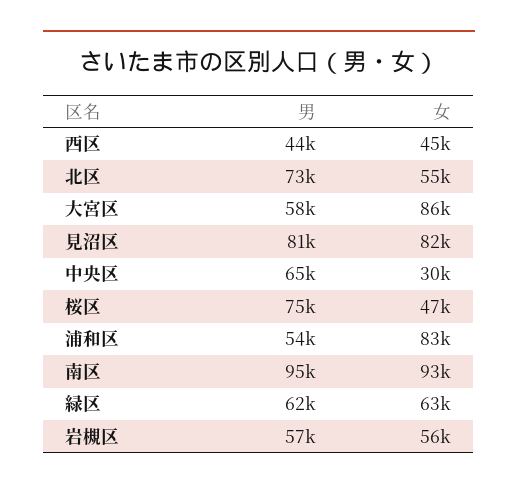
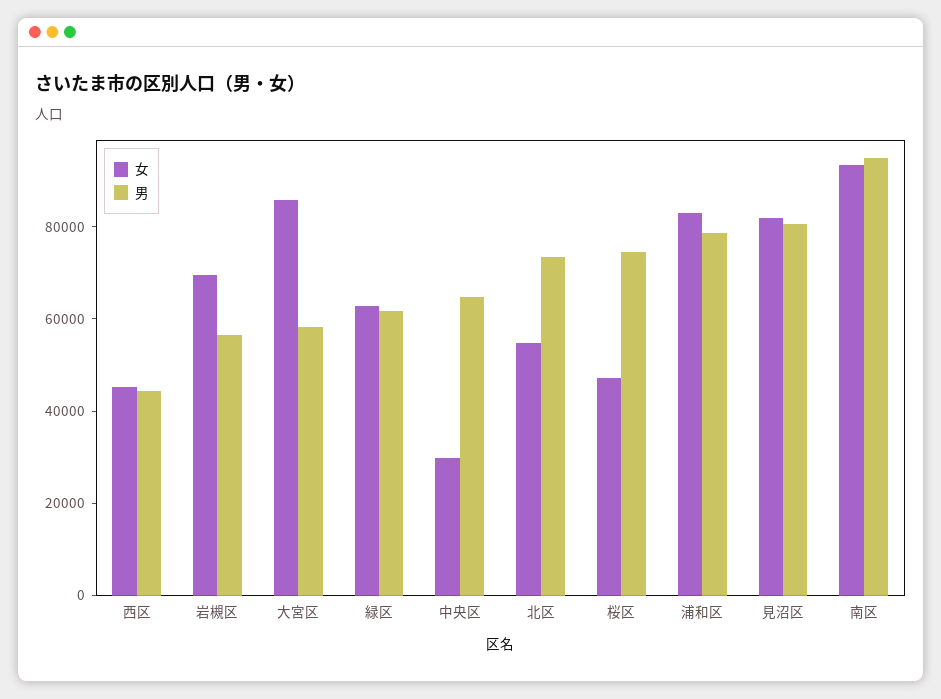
  {
    "男": {
      "西区": 44000,
      "北区": 73000,
      "大宮区": 58000,
      "見沼区": 81000,
      "中央区": 65000,
      "桜区": 75000,
-     "浦和区": 54000,
+     "浦和区": 80000,
      "南区": 95000,
      "緑区": 62000,
      "岩槻区": 57000
    },
    "女": {
      "西区": 45000,
      "北区": 55000,
      "大宮区": 86000,
      "見沼区": 82000,
      "中央区": 30000,
      "桜区": 47000,
      "浦和区": 83000,
      "南区": 93000,
      "緑区": 63000,
-     "岩槻区": 56000
+     "岩槻区": 70000
    }
  }

